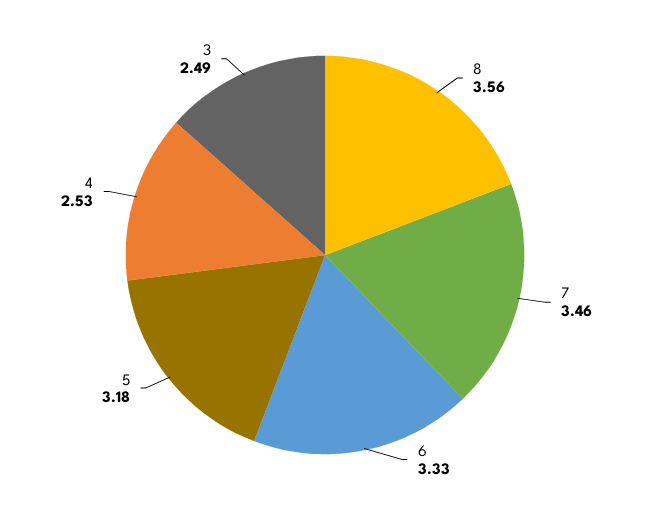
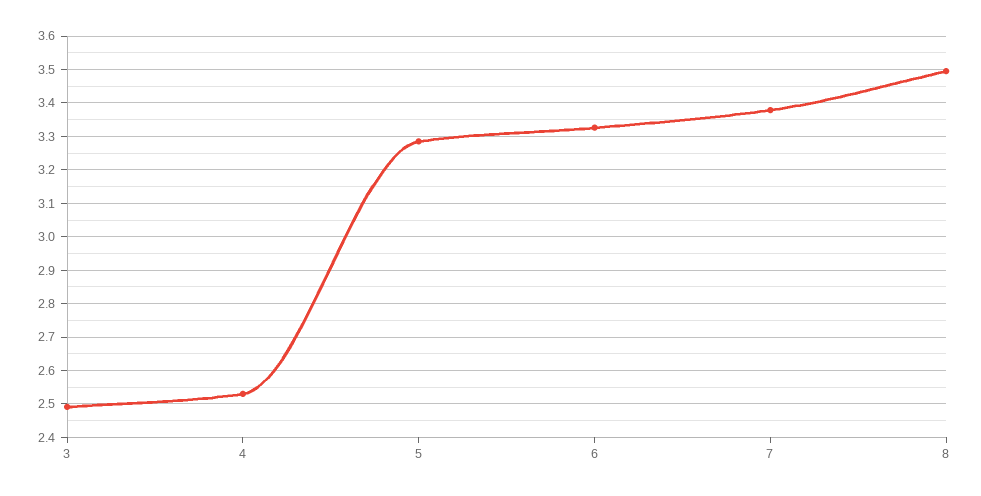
  {
-   "8": 3.56,
+   "8": 3.5,
-   "7": 3.46,
+   "7": 3.38,
    "6": 3.33,
-   "5": 3.18,
+   "5": 3.28,
    "4": 2.53,
    "3": 2.49
  }

